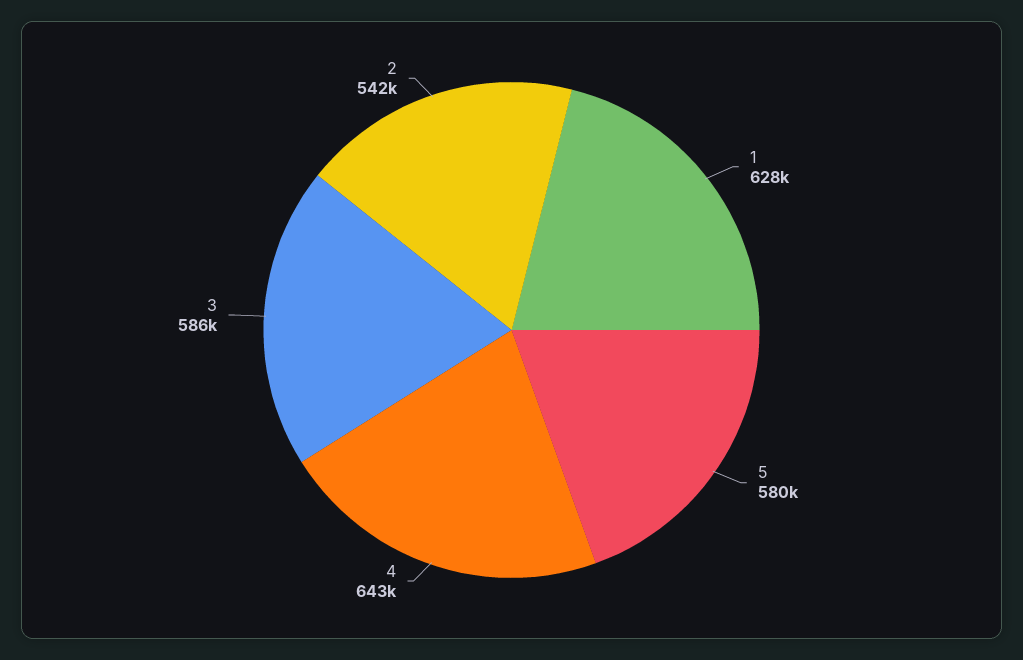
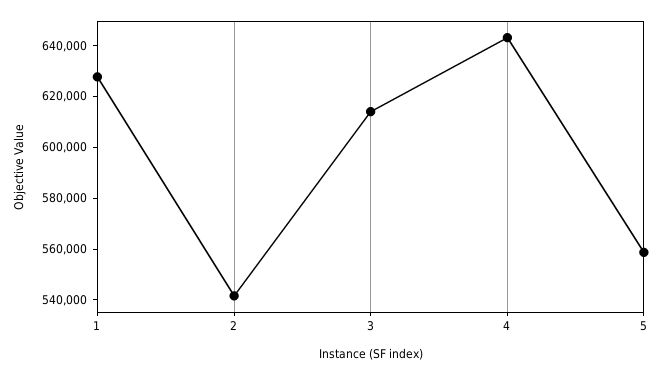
  {
    "1": 628000,
-   "5": 580000,
+   "5": 560000,
    "4": 643000,
-   "3": 586000,
+   "3": 615000,
    "2": 542000
  }

